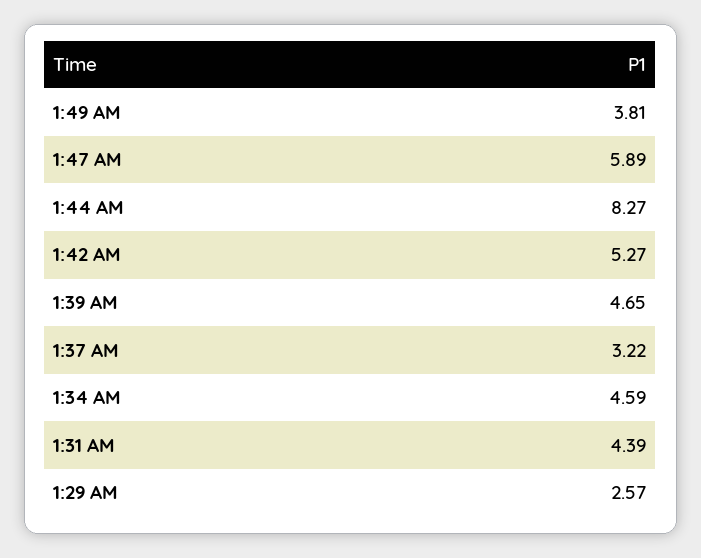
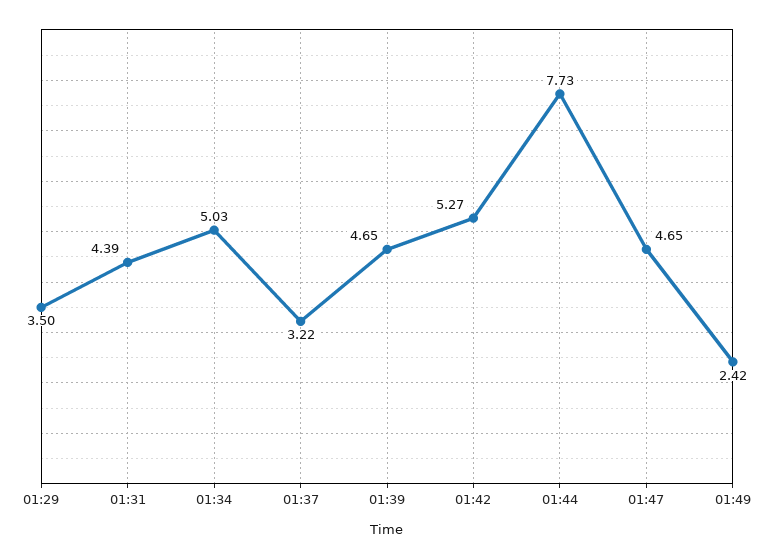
  {
-   "1:49 AM": 3.81,
+   "1:49 AM": 2.42,
-   "1:47 AM": 5.89,
+   "1:47 AM": 4.65,
-   "1:44 AM": 8.27,
+   "1:44 AM": 7.73,
    "1:42 AM": 5.27,
    "1:39 AM": 4.65,
    "1:37 AM": 3.22,
-   "1:34 AM": 4.59,
+   "1:34 AM": 5.03,
    "1:31 AM": 4.39,
-   "1:29 AM": 2.57
+   "1:29 AM": 3.5
  }

